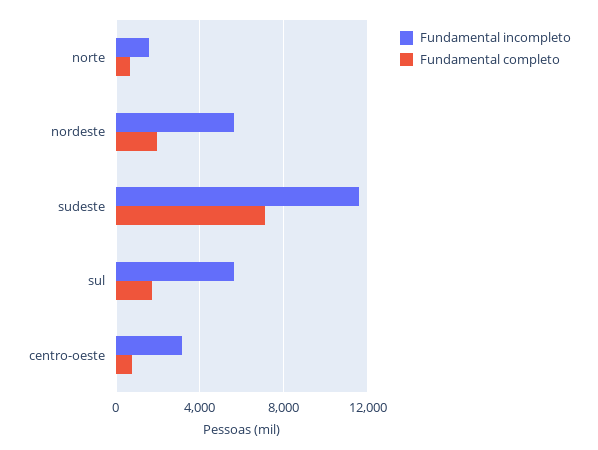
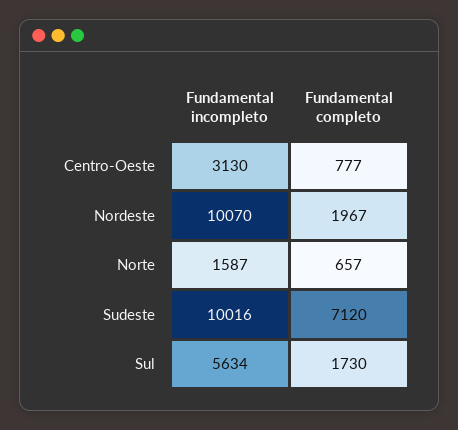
  {
    "Fundamental incompleto": {
      "norte": 1587,
-     "nordeste": 5500,
+     "nordeste": 10070,
-     "sudeste": 11500,
+     "sudeste": 10016,
      "sul": 5634,
      "centro-oeste": 3130
    },
    "Fundamental completo": {
      "norte": 657,
      "nordeste": 1967,
      "sudeste": 7120,
      "sul": 1730,
      "centro-oeste": 777
    }
  }

